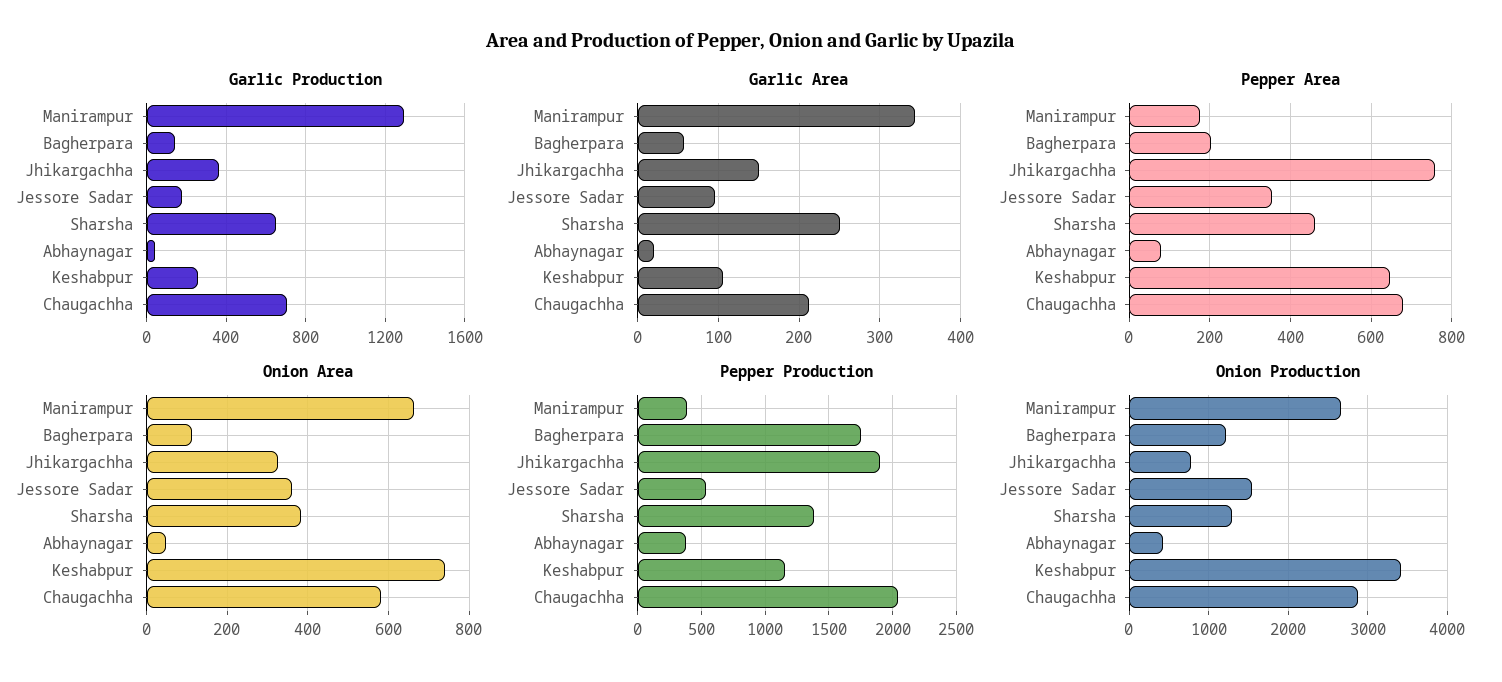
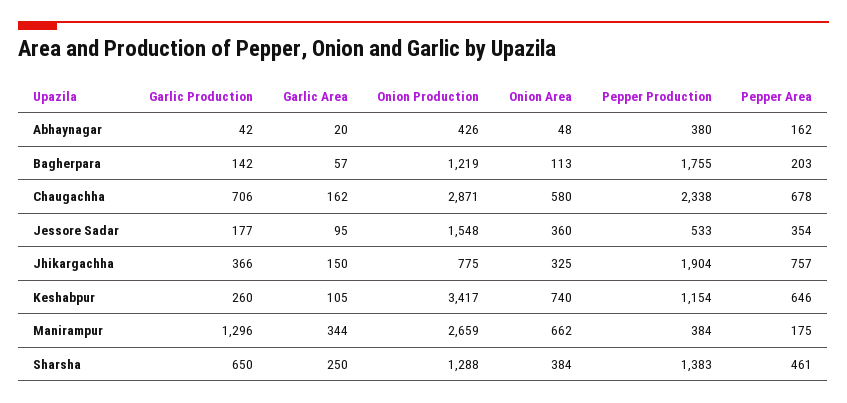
  {
    "Garlic Production": {
      "Manirampur": 1296,
      "Bagherpara": 142,
      "Jhikargachha": 366,
      "Jessore Sadar": 177,
      "Sharsha": 650,
      "Abhaynagar": 42,
      "Keshabpur": 260,
      "Chaugachha": 706
    },
    "Garlic Area": {
      "Manirampur": 344,
      "Bagherpara": 57,
      "Jhikargachha": 150,
      "Jessore Sadar": 95,
      "Sharsha": 250,
      "Abhaynagar": 20,
      "Keshabpur": 105,
-     "Chaugachha": 210
+     "Chaugachha": 162
    },
    "Pepper Area": {
      "Manirampur": 175,
      "Bagherpara": 203,
      "Jhikargachha": 757,
      "Jessore Sadar": 354,
      "Sharsha": 461,
-     "Abhaynagar": 80,
+     "Abhaynagar": 162,
      "Keshabpur": 646,
      "Chaugachha": 678
    },
    "Onion Area": {
      "Manirampur": 662,
      "Bagherpara": 113,
      "Jhikargachha": 325,
      "Jessore Sadar": 360,
      "Sharsha": 384,
      "Abhaynagar": 48,
      "Keshabpur": 740,
      "Chaugachha": 580
    },
    "Pepper Production": {
      "Manirampur": 384,
      "Bagherpara": 1755,
      "Jhikargachha": 1904,
      "Jessore Sadar": 533,
      "Sharsha": 1383,
      "Abhaynagar": 380,
      "Keshabpur": 1154,
-     "Chaugachha": 2050
+     "Chaugachha": 2338
    },
    "Onion Production": {
      "Manirampur": 2659,
      "Bagherpara": 1219,
      "Jhikargachha": 775,
      "Jessore Sadar": 1548,
      "Sharsha": 1288,
      "Abhaynagar": 426,
      "Keshabpur": 3417,
      "Chaugachha": 2871
    }
  }

